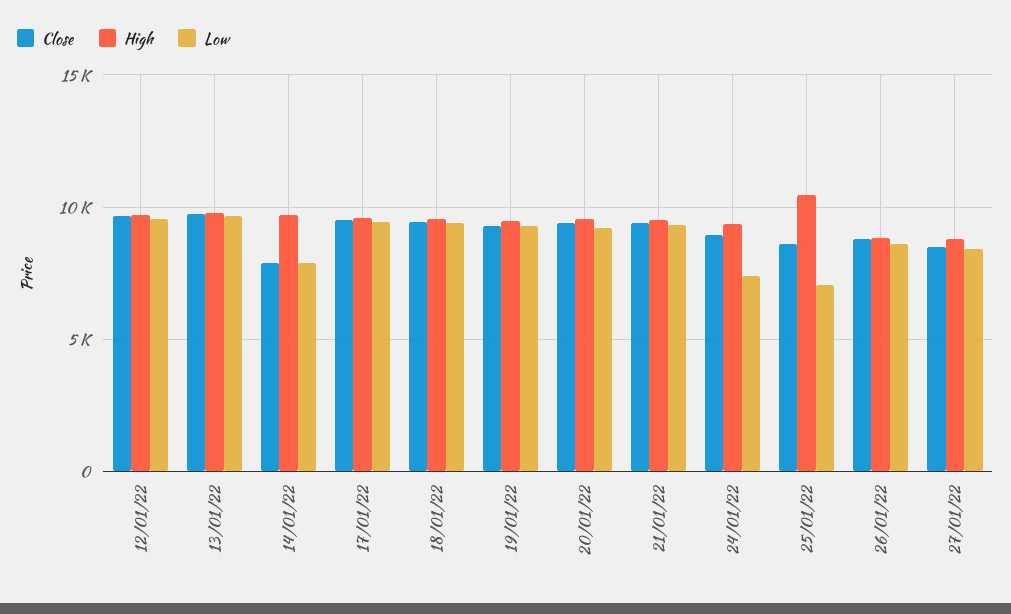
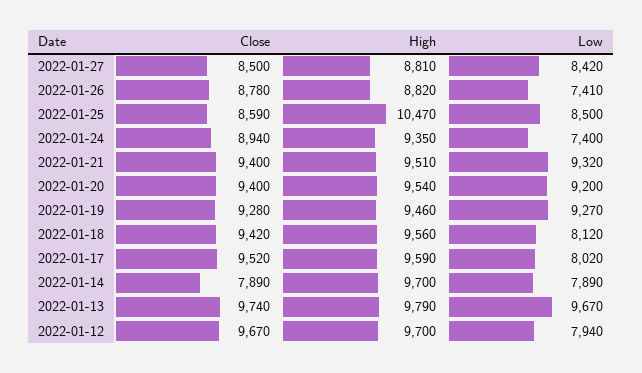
  {
    "Close": {
      "12/01/22": 9670,
      "13/01/22": 9740,
      "14/01/22": 7890,
      "17/01/22": 9520,
      "18/01/22": 9420,
      "19/01/22": 9280,
      "20/01/22": 9400,
      "21/01/22": 9400,
      "24/01/22": 8940,
      "25/01/22": 8590,
      "26/01/22": 8780,
      "27/01/22": 8500
    },
    "High": {
      "12/01/22": 9700,
      "13/01/22": 9790,
      "14/01/22": 9700,
      "17/01/22": 9590,
      "18/01/22": 9560,
      "19/01/22": 9460,
      "20/01/22": 9540,
      "21/01/22": 9510,
      "24/01/22": 9350,
      "25/01/22": 10470,
      "26/01/22": 8820,
      "27/01/22": 8810
    },
    "Low": {
-     "12/01/22": 9500,
+     "12/01/22": 7940,
      "13/01/22": 9670,
      "14/01/22": 7890,
-     "17/01/22": 9500,
+     "17/01/22": 8020,
-     "18/01/22": 9500,
+     "18/01/22": 8120,
      "19/01/22": 9270,
      "20/01/22": 9200,
      "21/01/22": 9320,
      "24/01/22": 7400,
-     "25/01/22": 7000,
+     "25/01/22": 8500,
-     "26/01/22": 8500,
+     "26/01/22": 7410,
      "27/01/22": 8420
    }
  }

